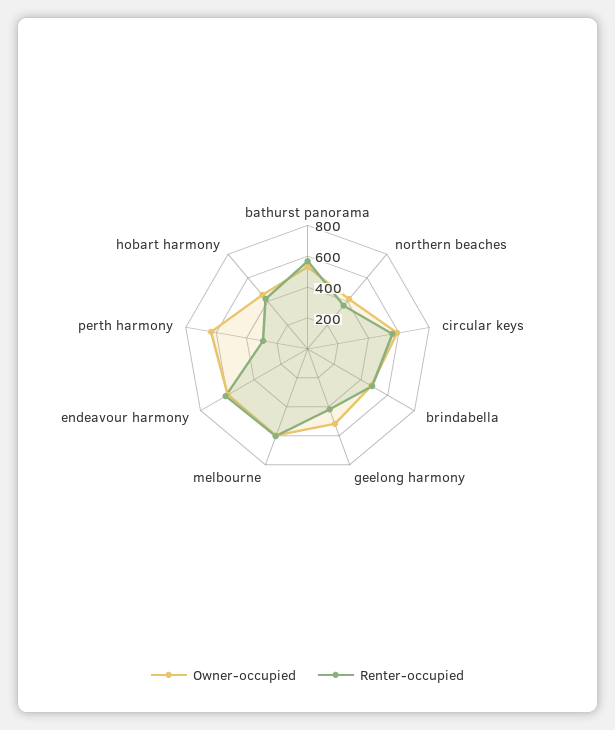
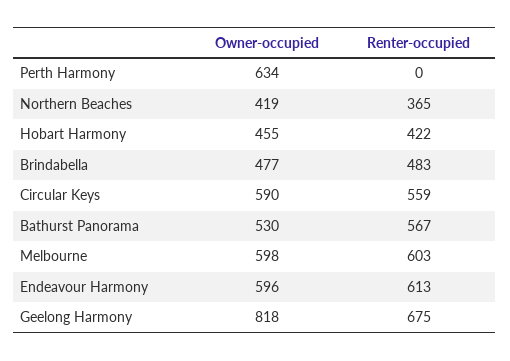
  {
    "Owner-occupied": {
      "bathurst panorama": 530,
      "northern beaches": 419,
      "circular keys": 590,
      "brindabella": 477,
-     "geelong harmony": 500,
+     "geelong harmony": 818,
      "melbourne": 598,
      "endeavour harmony": 596,
      "perth harmony": 634,
      "hobart harmony": 455
    },
    "Renter-occupied": {
      "bathurst panorama": 567,
      "northern beaches": 365,
      "circular keys": 559,
      "brindabella": 483,
-     "geelong harmony": 400,
+     "geelong harmony": 675,
      "melbourne": 603,
      "endeavour harmony": 613,
-     "perth harmony": 300,
+     "perth harmony": 0,
      "hobart harmony": 422
    }
  }

